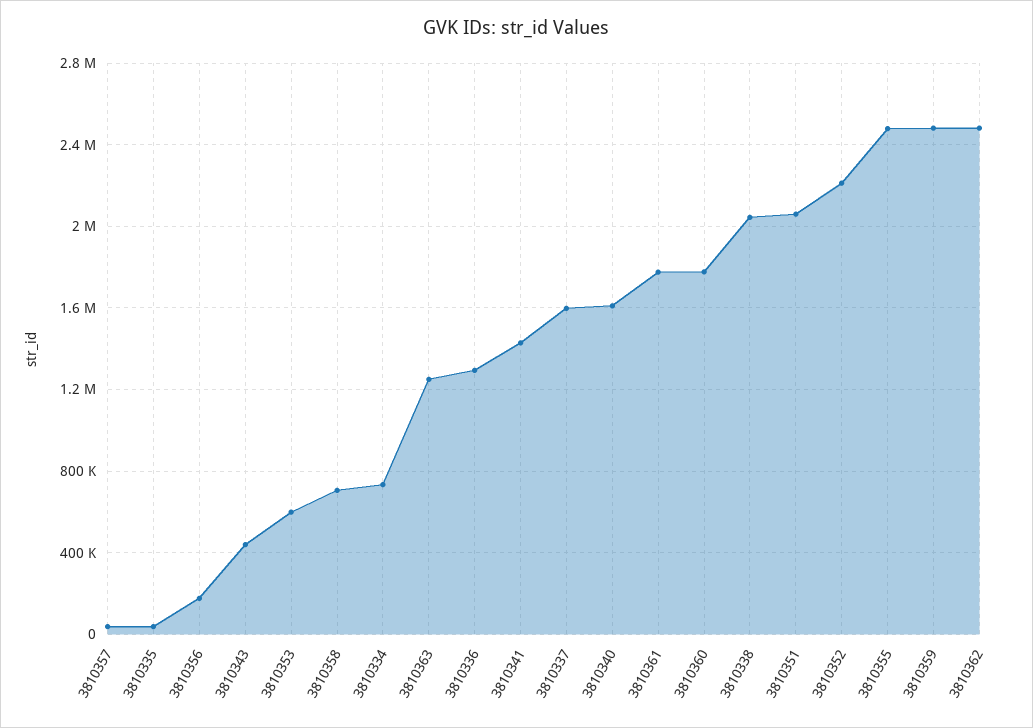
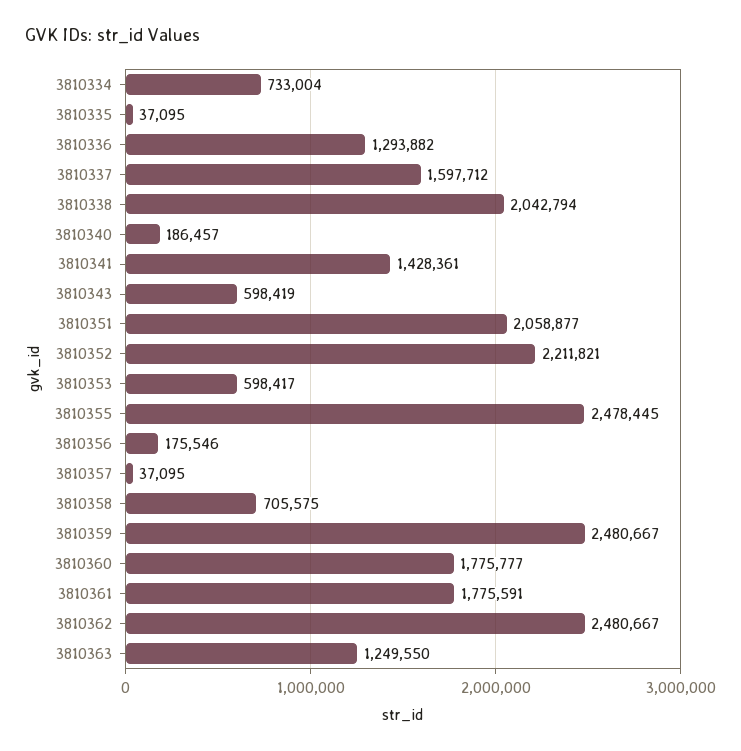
  {
    "3810357": 37095,
    "3810335": 37095,
    "3810356": 175546,
-   "3810343": 450000,
+   "3810343": 598419,
    "3810353": 598417,
    "3810358": 705575,
    "3810334": 733004,
    "3810363": 1249550,
    "3810336": 1293882,
    "3810341": 1428361,
    "3810337": 1597712,
-   "3810340": 1600000,
+   "3810340": 186457,
    "3810361": 1775591,
    "3810360": 1775777,
    "3810338": 2042794,
    "3810351": 2058877,
    "3810352": 2211821,
    "3810355": 2478445,
    "3810359": 2480667,
    "3810362": 2480667
  }

